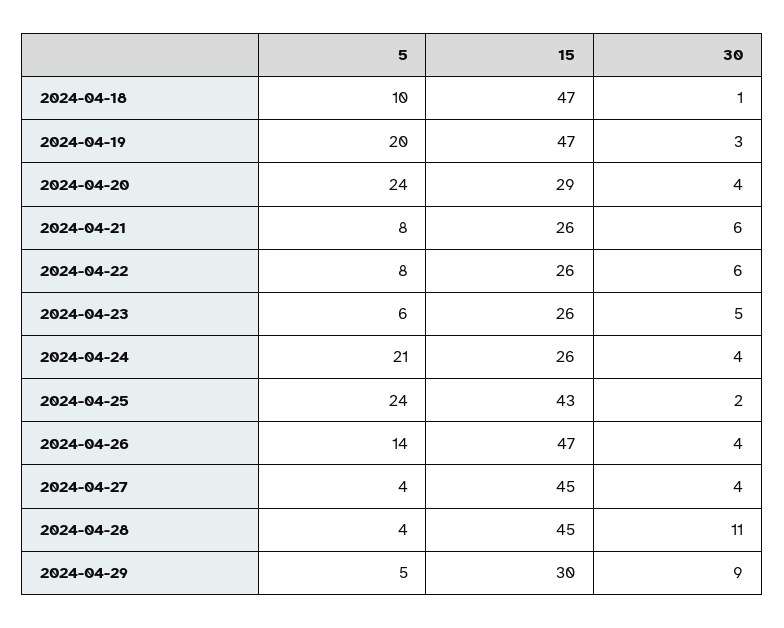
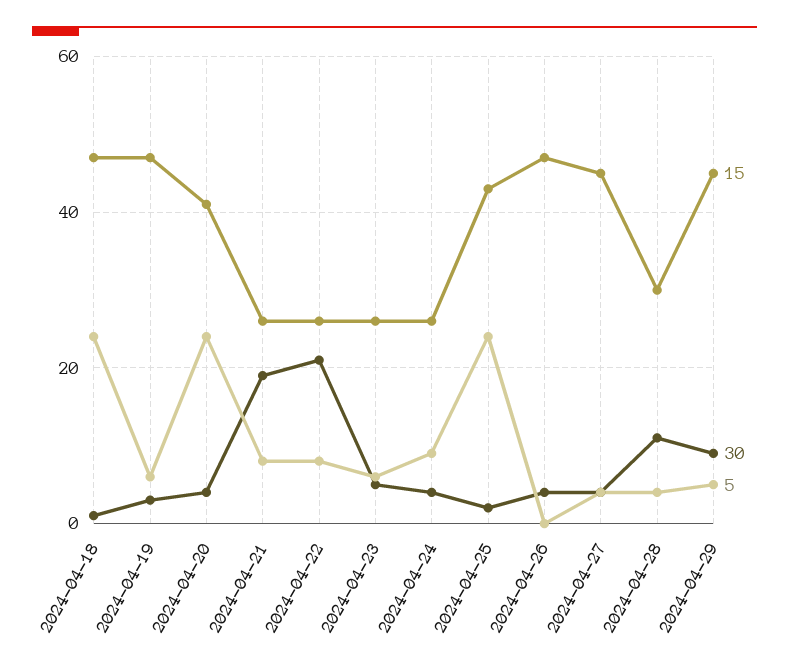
  {
    "5": {
-     "2024-04-18": 10,
+     "2024-04-18": 25,
-     "2024-04-19": 20,
+     "2024-04-19": 5,
      "2024-04-20": 24,
      "2024-04-21": 8,
      "2024-04-22": 8,
      "2024-04-23": 6,
-     "2024-04-24": 21,
+     "2024-04-24": 10,
      "2024-04-25": 24,
-     "2024-04-26": 14,
+     "2024-04-26": 0,
      "2024-04-27": 4,
      "2024-04-28": 4,
      "2024-04-29": 5
    },
    "15": {
      "2024-04-18": 47,
      "2024-04-19": 47,
-     "2024-04-20": 29,
+     "2024-04-20": 40,
      "2024-04-21": 26,
      "2024-04-22": 26,
      "2024-04-23": 26,
      "2024-04-24": 26,
      "2024-04-25": 43,
      "2024-04-26": 47,
      "2024-04-27": 45,
-     "2024-04-28": 45,
+     "2024-04-28": 30,
-     "2024-04-29": 30
+     "2024-04-29": 45
    },
    "30": {
      "2024-04-18": 1,
      "2024-04-19": 3,
      "2024-04-20": 4,
-     "2024-04-21": 6,
+     "2024-04-21": 20,
-     "2024-04-22": 6,
+     "2024-04-22": 20,
      "2024-04-23": 5,
      "2024-04-24": 4,
      "2024-04-25": 2,
      "2024-04-26": 4,
      "2024-04-27": 4,
      "2024-04-28": 11,
      "2024-04-29": 9
    }
  }

